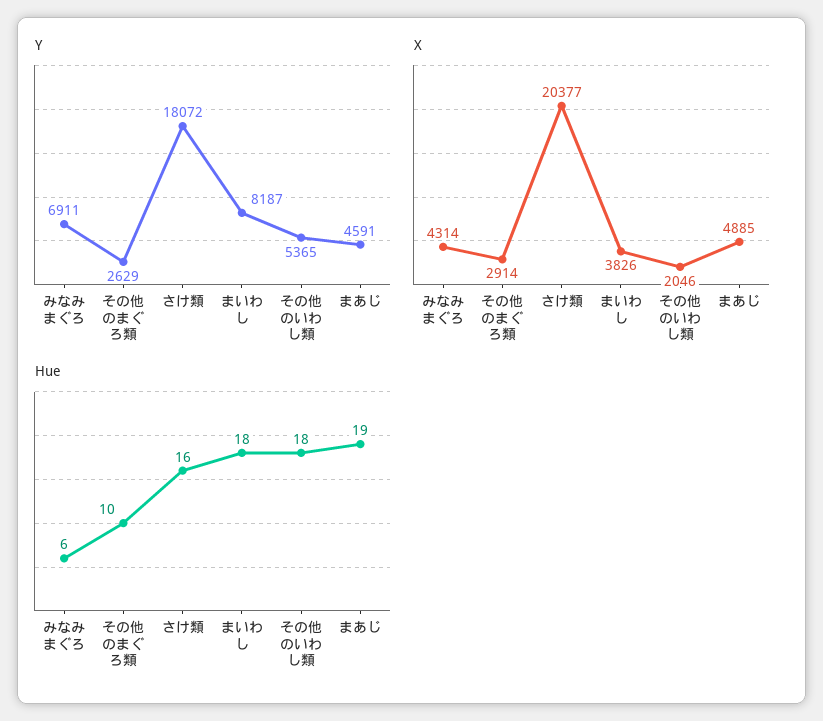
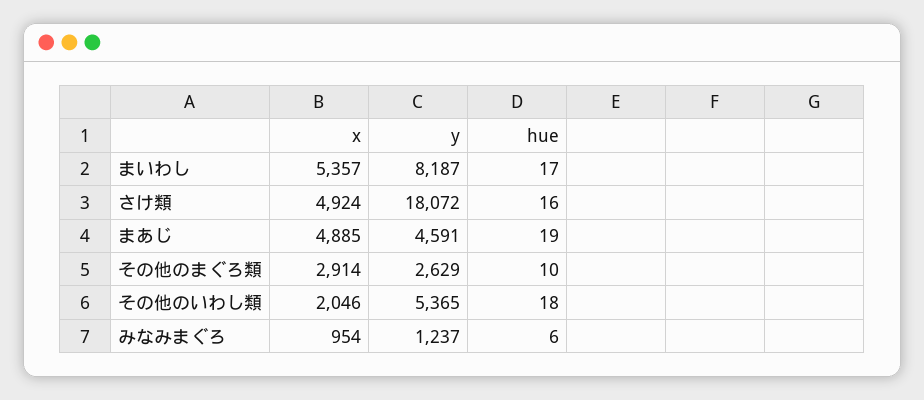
  {
    "Y": {
-     "みなみまぐろ": 6911,
+     "みなみまぐろ": 1237,
      "その他のまぐろ類": 2629,
      "さけ類": 18072,
      "まいわし": 8187,
      "その他のいわし類": 5365,
      "まあじ": 4591
    },
    "X": {
-     "みなみまぐろ": 4314,
+     "みなみまぐろ": 954,
      "その他のまぐろ類": 2914,
-     "さけ類": 20377,
+     "さけ類": 4924,
-     "まいわし": 3826,
+     "まいわし": 5357,
      "その他のいわし類": 2046,
      "まあじ": 4885
    },
    "Hue": {
      "みなみまぐろ": 6,
      "その他のまぐろ類": 10,
      "さけ類": 16,
-     "まいわし": 18,
+     "まいわし": 17,
      "その他のいわし類": 18,
      "まあじ": 19
    }
  }

